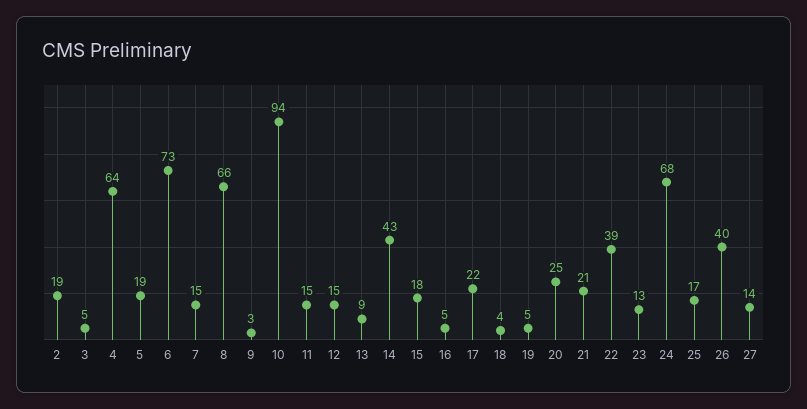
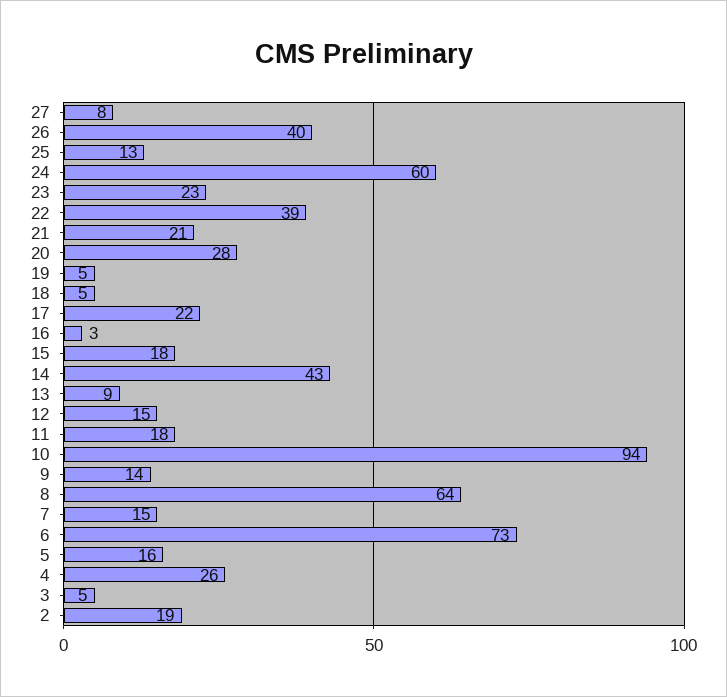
  {
    "2": 19,
    "3": 5,
-   "4": 64,
+   "4": 26,
-   "5": 19,
+   "5": 16,
    "6": 73,
    "7": 15,
-   "8": 66,
+   "8": 64,
-   "9": 3,
+   "9": 14,
    "10": 94,
-   "11": 15,
+   "11": 18,
    "12": 15,
    "13": 9,
    "14": 43,
    "15": 18,
-   "16": 5,
+   "16": 3,
    "17": 22,
-   "18": 4,
+   "18": 5,
    "19": 5,
-   "20": 25,
+   "20": 28,
    "21": 21,
    "22": 39,
-   "23": 13,
+   "23": 23,
-   "24": 68,
+   "24": 60,
-   "25": 17,
+   "25": 13,
    "26": 40,
-   "27": 14
+   "27": 8
  }

